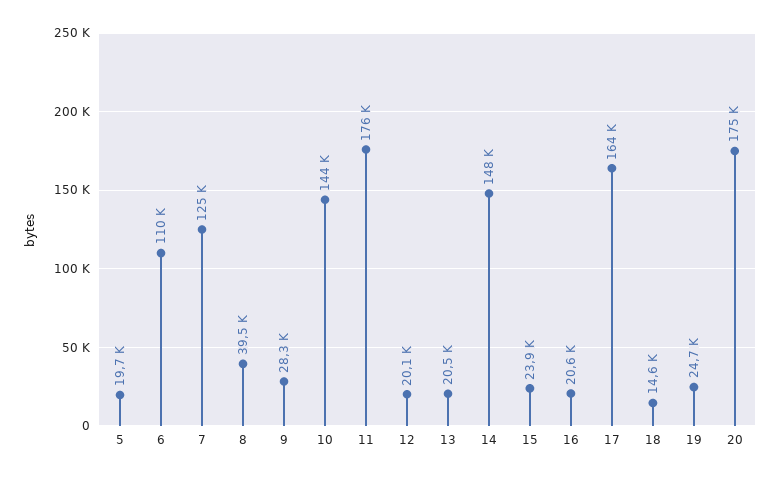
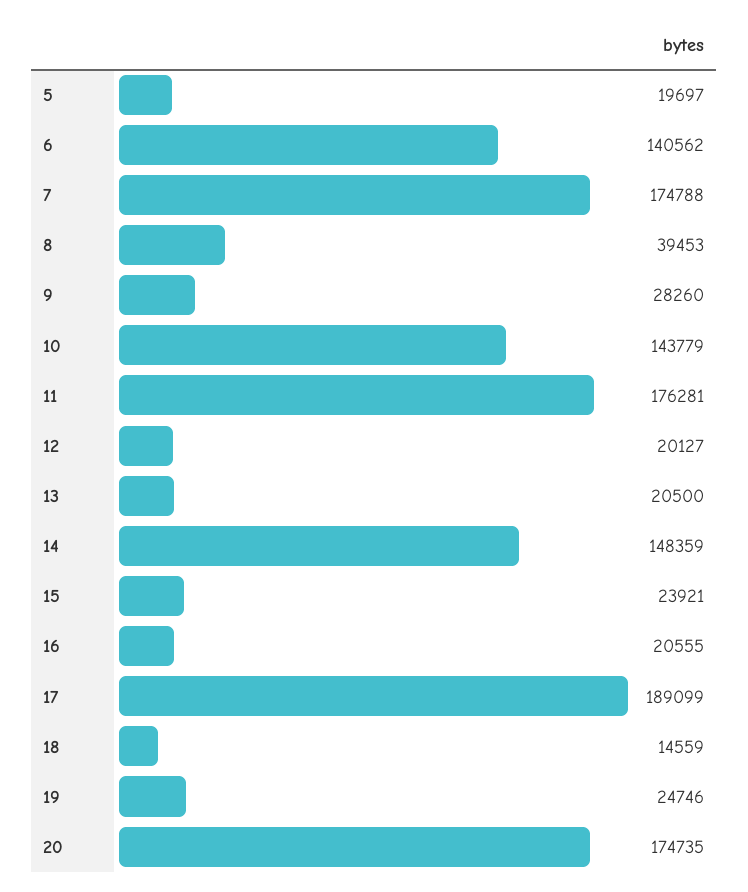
  {
    "5": 19697,
-   "6": 110000,
+   "6": 140562,
-   "7": 125000,
+   "7": 174788,
    "8": 39453,
    "9": 28260,
    "10": 143779,
    "11": 176281,
    "12": 20127,
    "13": 20500,
    "14": 148359,
    "15": 23921,
    "16": 20555,
-   "17": 164000,
+   "17": 189099,
    "18": 14559,
    "19": 24746,
    "20": 174735
  }

